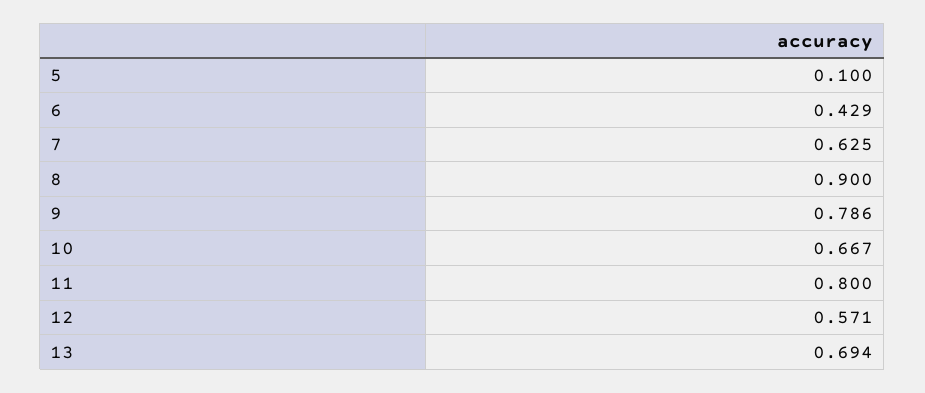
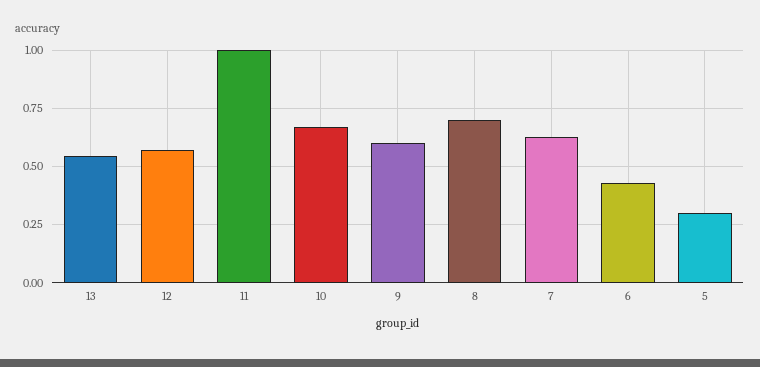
  {
-   "5": 0.1,
+   "5": 0.3,
    "6": 0.429,
    "7": 0.625,
-   "8": 0.9,
+   "8": 0.7,
-   "9": 0.786,
+   "9": 0.6,
    "10": 0.667,
-   "11": 0.8,
+   "11": 1,
    "12": 0.571,
-   "13": 0.694
+   "13": 0.55
  }

